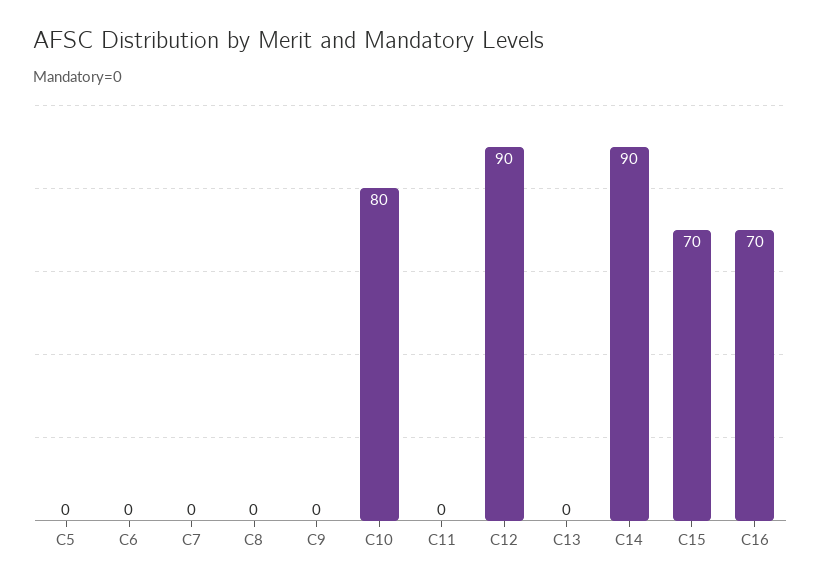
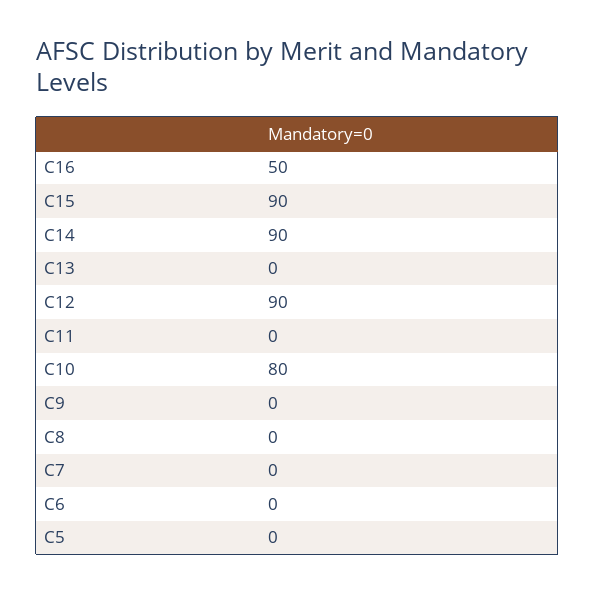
  {
    "C5": 0,
    "C6": 0,
    "C7": 0,
    "C8": 0,
    "C9": 0,
    "C10": 80,
    "C11": 0,
    "C12": 90,
    "C13": 0,
    "C14": 90,
-   "C15": 70,
+   "C15": 90,
-   "C16": 70
+   "C16": 50
  }

